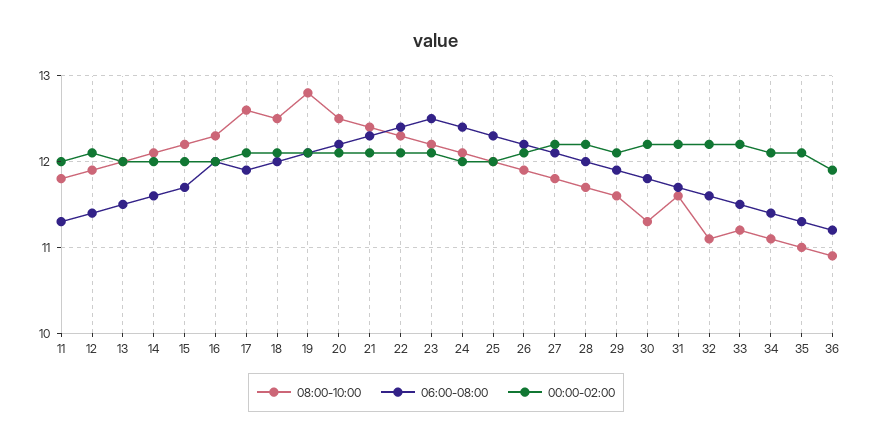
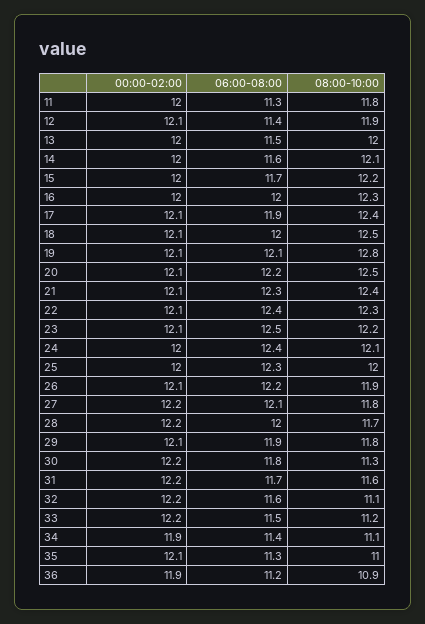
  {
    "08:00-10:00": {
      "11": 11.8,
      "12": 11.9,
      "13": 12,
      "14": 12.1,
      "15": 12.2,
      "16": 12.3,
-     "17": 12.6,
+     "17": 12.4,
      "18": 12.5,
      "19": 12.8,
      "20": 12.5,
      "21": 12.4,
      "22": 12.3,
      "23": 12.2,
      "24": 12.1,
      "25": 12,
      "26": 11.9,
      "27": 11.8,
      "28": 11.7,
-     "29": 11.6,
+     "29": 11.8,
      "30": 11.3,
      "31": 11.6,
      "32": 11.1,
      "33": 11.2,
      "34": 11.1,
      "35": 11,
      "36": 10.9
    },
    "06:00-08:00": {
      "11": 11.3,
      "12": 11.4,
      "13": 11.5,
      "14": 11.6,
      "15": 11.7,
      "16": 12,
      "17": 11.9,
      "18": 12,
      "19": 12.1,
      "20": 12.2,
      "21": 12.3,
      "22": 12.4,
      "23": 12.5,
      "24": 12.4,
      "25": 12.3,
      "26": 12.2,
      "27": 12.1,
      "28": 12,
      "29": 11.9,
      "30": 11.8,
      "31": 11.7,
      "32": 11.6,
      "33": 11.5,
      "34": 11.4,
      "35": 11.3,
      "36": 11.2
    },
    "00:00-02:00": {
      "11": 12,
      "12": 12.1,
      "13": 12,
      "14": 12,
      "15": 12,
      "16": 12,
      "17": 12.1,
      "18": 12.1,
      "19": 12.1,
      "20": 12.1,
      "21": 12.1,
      "22": 12.1,
      "23": 12.1,
      "24": 12,
      "25": 12,
      "26": 12.1,
      "27": 12.2,
      "28": 12.2,
      "29": 12.1,
      "30": 12.2,
      "31": 12.2,
      "32": 12.2,
      "33": 12.2,
-     "34": 12.1,
+     "34": 11.9,
      "35": 12.1,
      "36": 11.9
    }
  }

